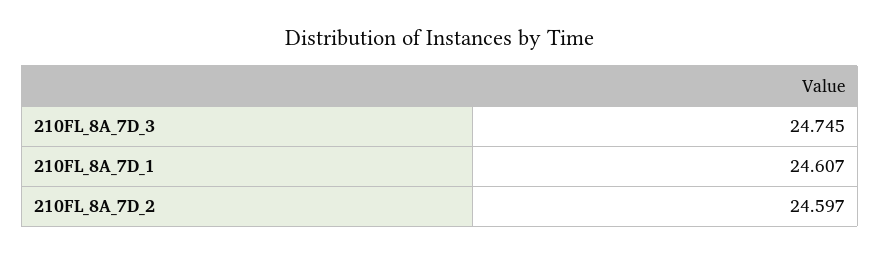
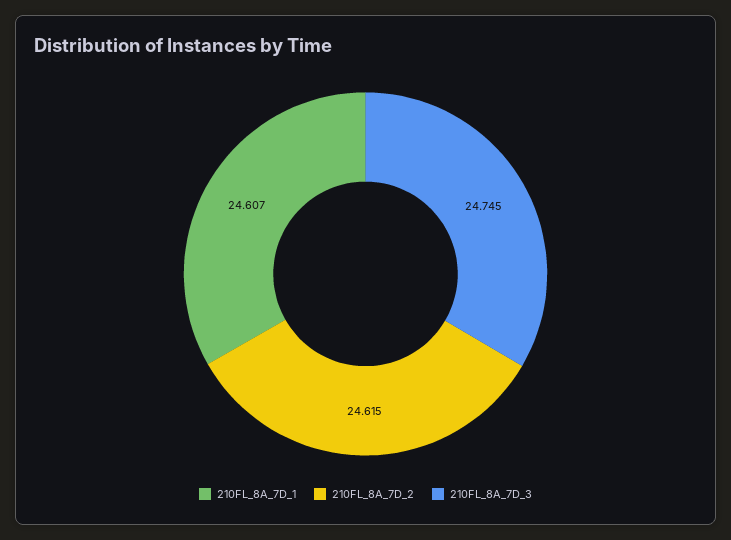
  {
    "210FL_8A_7D_3": 24.745,
    "210FL_8A_7D_1": 24.607,
-   "210FL_8A_7D_2": 24.597
+   "210FL_8A_7D_2": 24.615
  }

